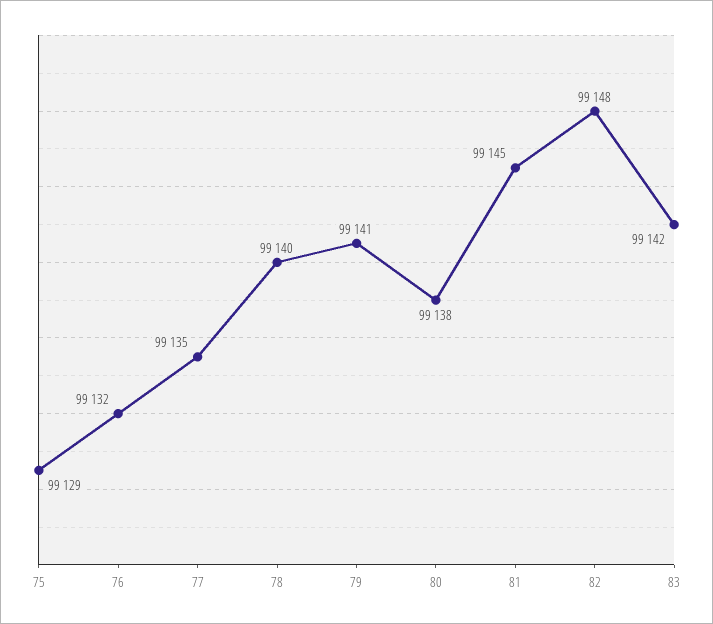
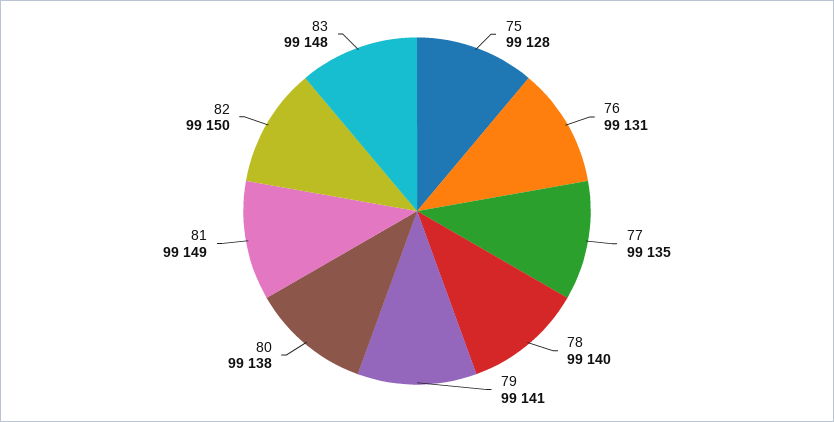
  {
-   "75": 99129,
+   "75": 99128,
-   "76": 99132,
+   "76": 99131,
    "77": 99135,
    "78": 99140,
    "79": 99141,
    "80": 99138,
-   "81": 99145,
+   "81": 99149,
-   "82": 99148,
+   "82": 99150,
-   "83": 99142
+   "83": 99148
  }

